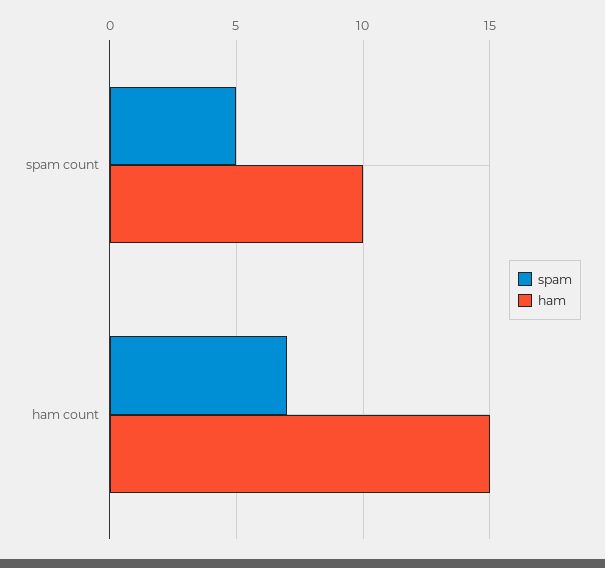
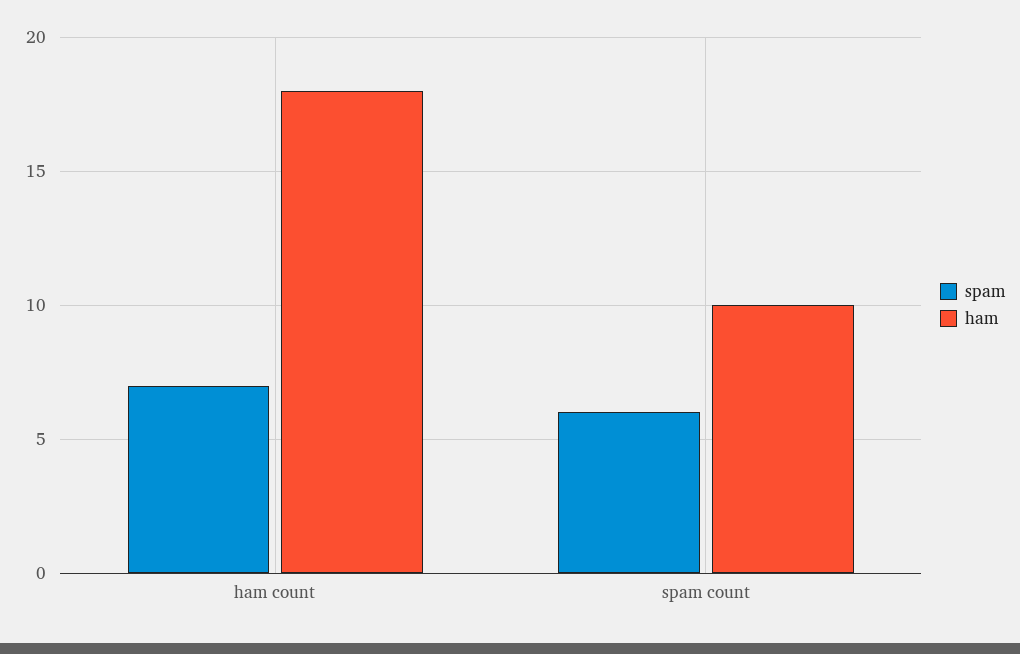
  {
    "spam": {
-     "spam count": 5,
+     "spam count": 6,
      "ham count": 7
    },
    "ham": {
      "spam count": 10,
-     "ham count": 15
+     "ham count": 18
    }
  }

